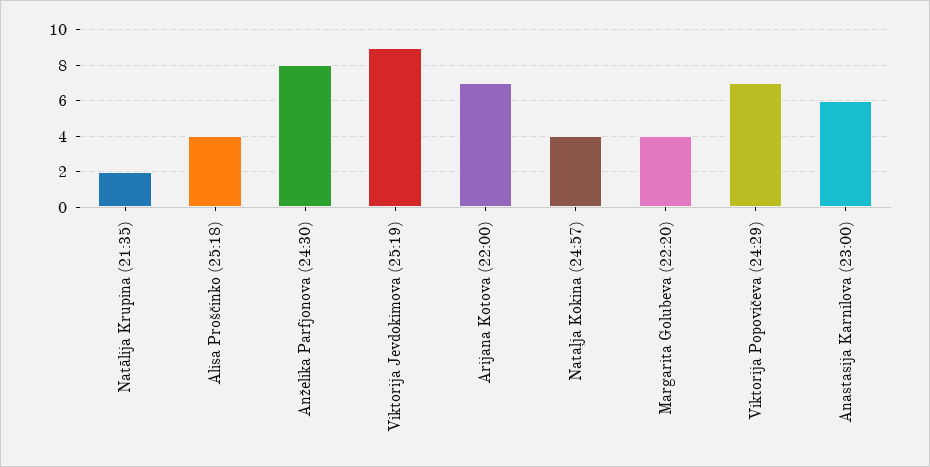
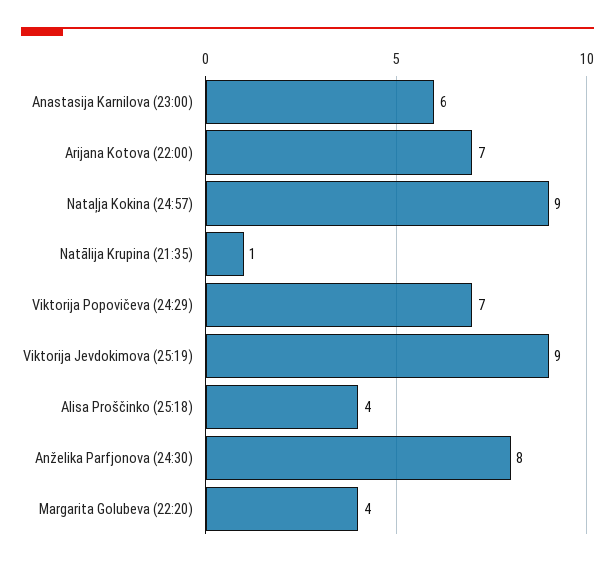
  {
-   "Natālija Krupina (21:35)": 2,
+   "Natālija Krupina (21:35)": 1,
    "Alisa Proščinko (25:18)": 4,
    "Anželika Parfjonova (24:30)": 8,
    "Viktorija Jevdokimova (25:19)": 9,
    "Arijana Kotova (22:00)": 7,
-   "Nataļja Kokina (24:57)": 4,
+   "Nataļja Kokina (24:57)": 9,
    "Margarita Golubeva (22:20)": 4,
    "Viktorija Popovičeva (24:29)": 7,
    "Anastasija Karnilova (23:00)": 6
  }

